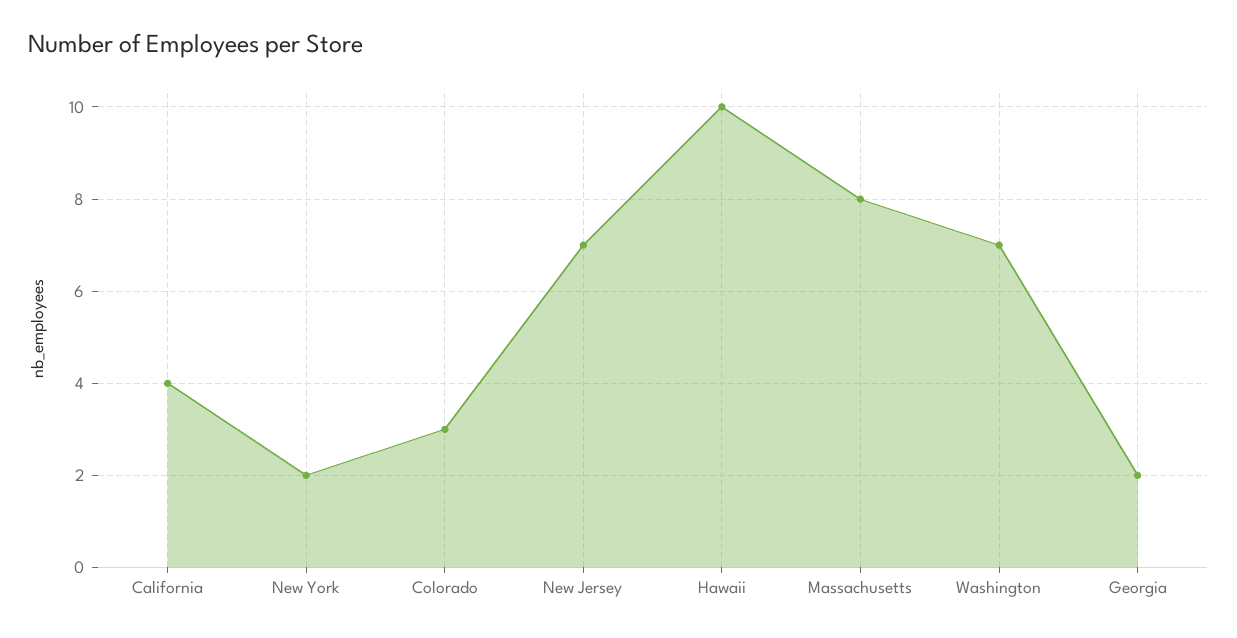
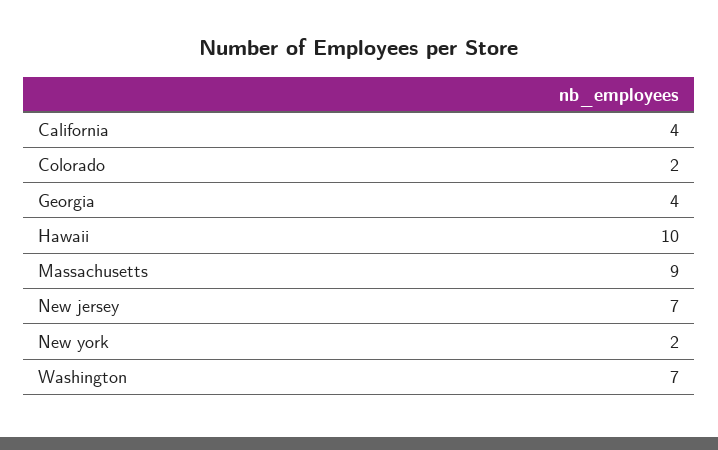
  {
    "California": 4,
    "New York": 2,
-   "Colorado": 3,
+   "Colorado": 2,
    "New Jersey": 7,
    "Hawaii": 10,
-   "Massachusetts": 8,
+   "Massachusetts": 9,
    "Washington": 7,
-   "Georgia": 2
+   "Georgia": 4
  }

